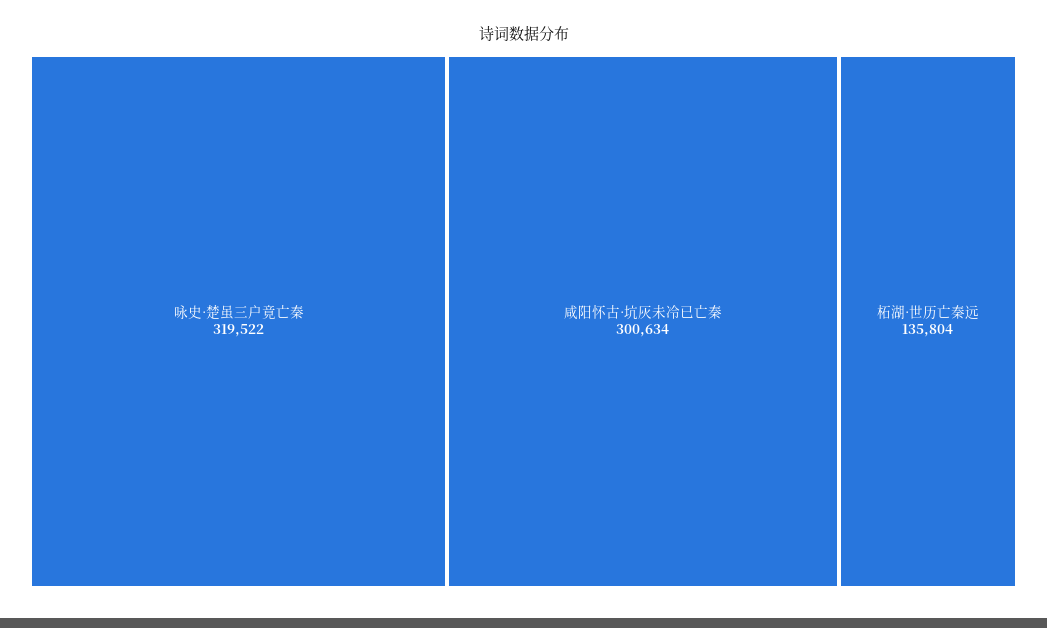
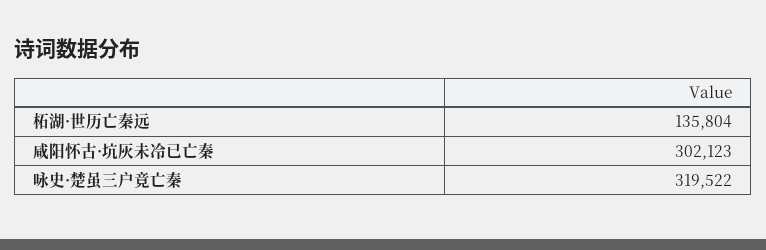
  {
    "咏史·楚虽三户竟亡秦": 319522,
-   "咸阳怀古·坑灰未冷已亡秦": 300634,
+   "咸阳怀古·坑灰未冷已亡秦": 302123,
    "柘湖·世历亡秦远": 135804
  }

